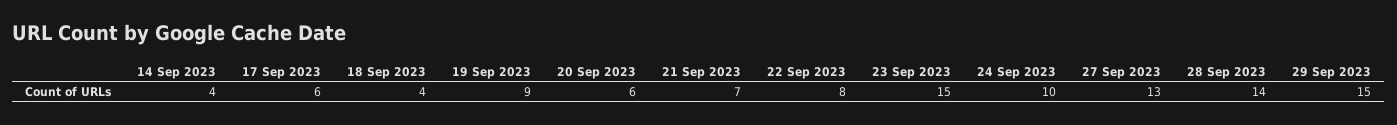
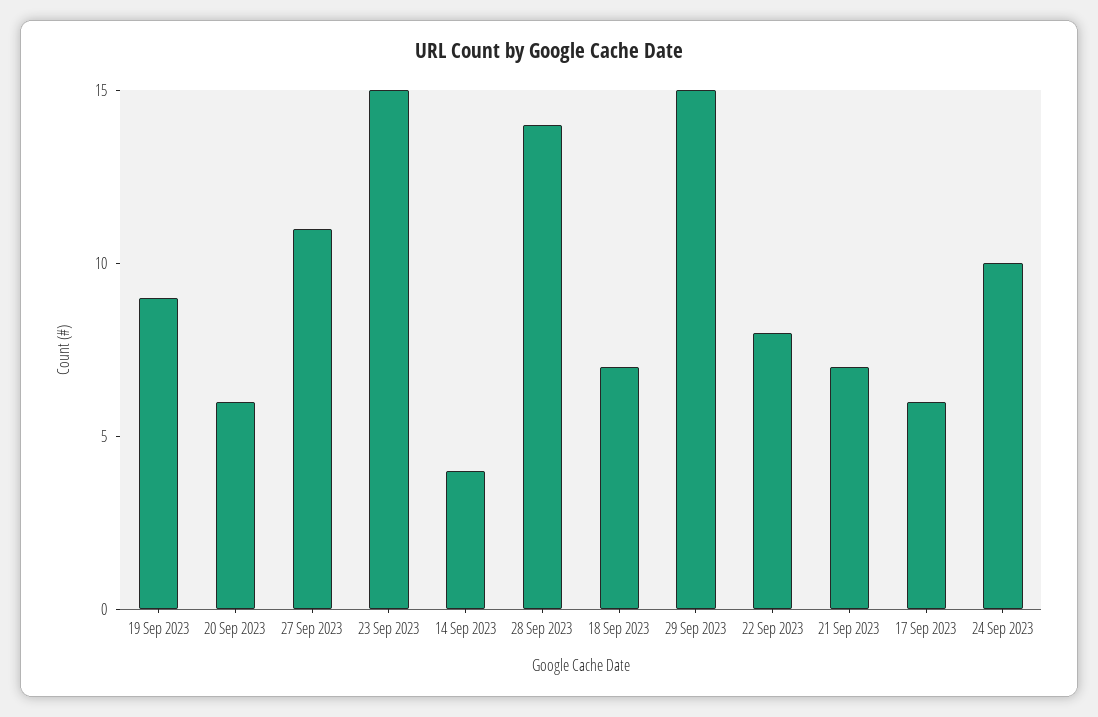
  {
    "14 Sep 2023": 4,
    "17 Sep 2023": 6,
-   "18 Sep 2023": 4,
+   "18 Sep 2023": 7,
    "19 Sep 2023": 9,
    "20 Sep 2023": 6,
    "21 Sep 2023": 7,
    "22 Sep 2023": 8,
    "23 Sep 2023": 15,
    "24 Sep 2023": 10,
-   "27 Sep 2023": 13,
+   "27 Sep 2023": 11,
    "28 Sep 2023": 14,
    "29 Sep 2023": 15
  }

